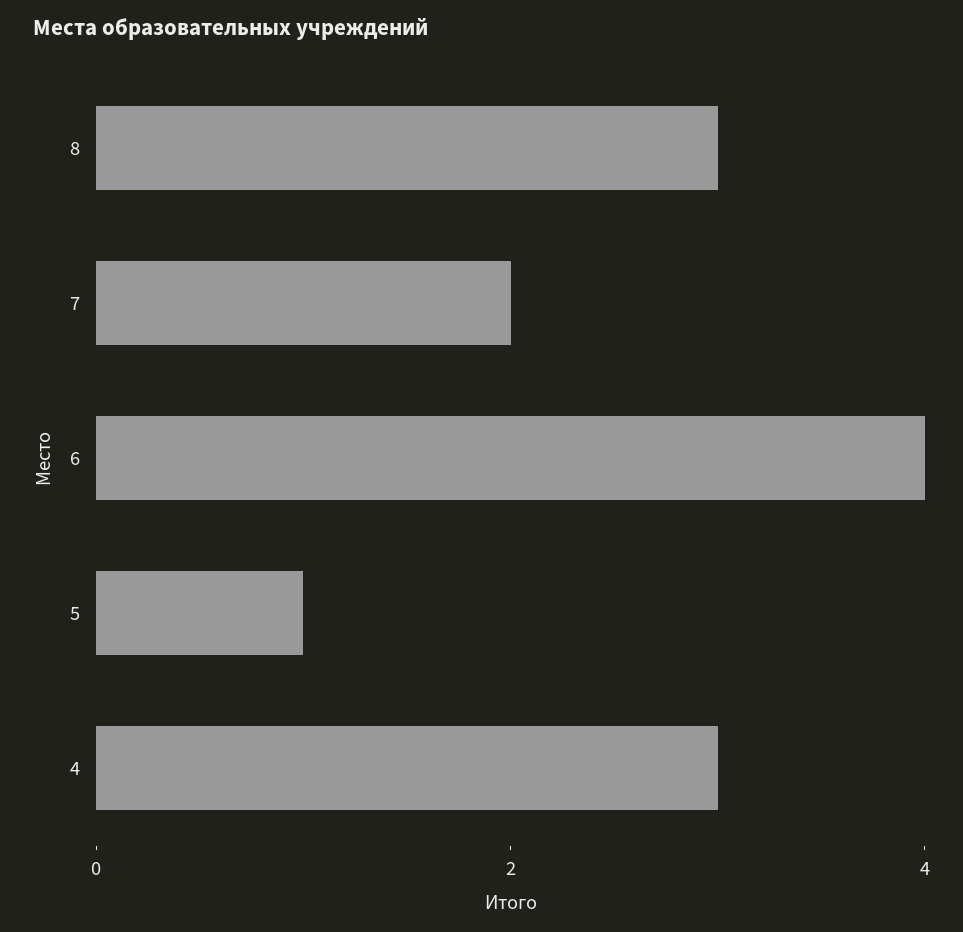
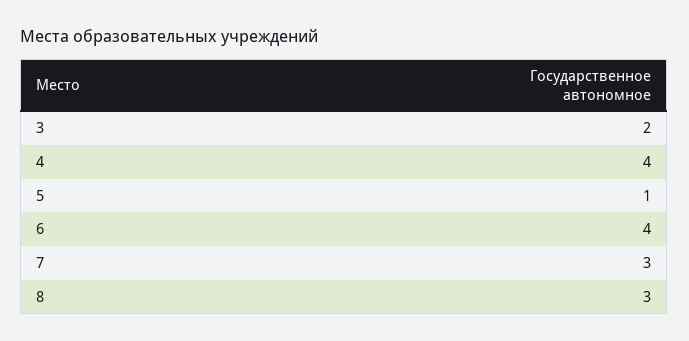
  {
    "8": 3,
-   "7": 2,
+   "7": 3,
    "6": 4,
    "5": 1,
-   "4": 3
+   "4": 4,
+   "3": 2
  }

